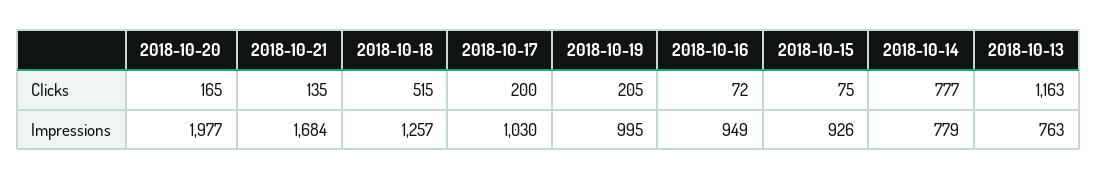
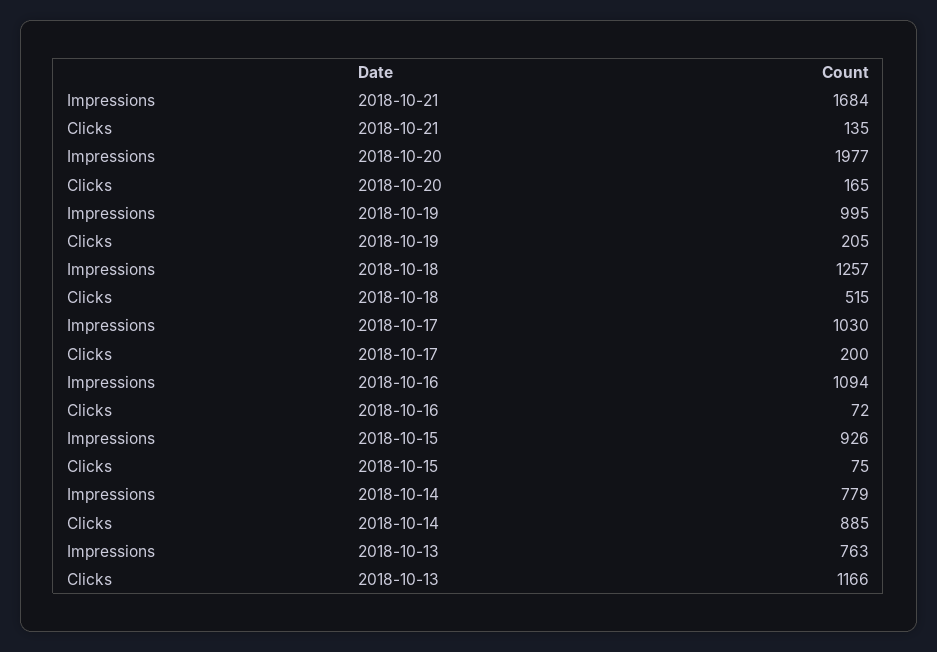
  {
    "2018-10-20": {
      "Clicks": 165,
      "Impressions": 1977
    },
    "2018-10-21": {
      "Clicks": 135,
      "Impressions": 1684
    },
    "2018-10-18": {
      "Clicks": 515,
      "Impressions": 1257
    },
    "2018-10-17": {
      "Clicks": 200,
      "Impressions": 1030
    },
    "2018-10-19": {
      "Clicks": 205,
      "Impressions": 995
    },
    "2018-10-16": {
      "Clicks": 72,
-     "Impressions": 949
+     "Impressions": 1094
    },
    "2018-10-15": {
      "Clicks": 75,
      "Impressions": 926
    },
    "2018-10-14": {
-     "Clicks": 777,
+     "Clicks": 885,
      "Impressions": 779
    },
    "2018-10-13": {
-     "Clicks": 1163,
+     "Clicks": 1166,
      "Impressions": 763
    }
  }

